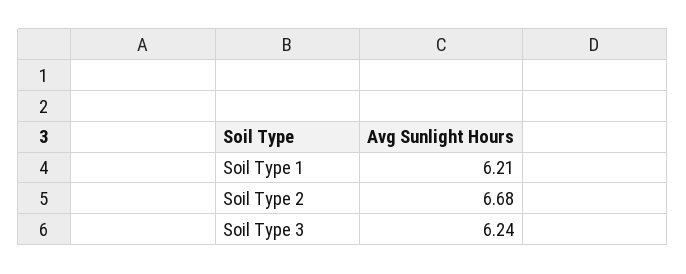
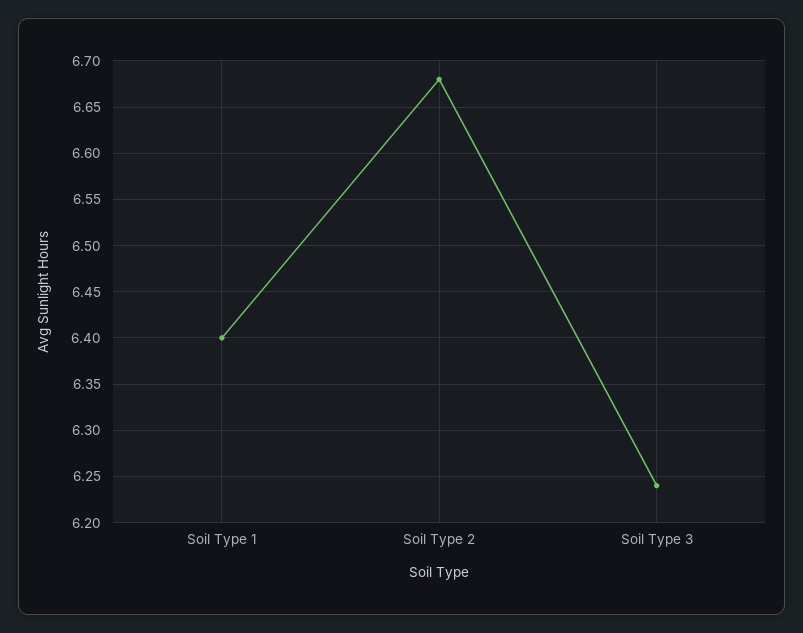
  {
-   "Soil Type 1": 6.21,
+   "Soil Type 1": 6.4,
    "Soil Type 2": 6.68,
    "Soil Type 3": 6.24
  }

